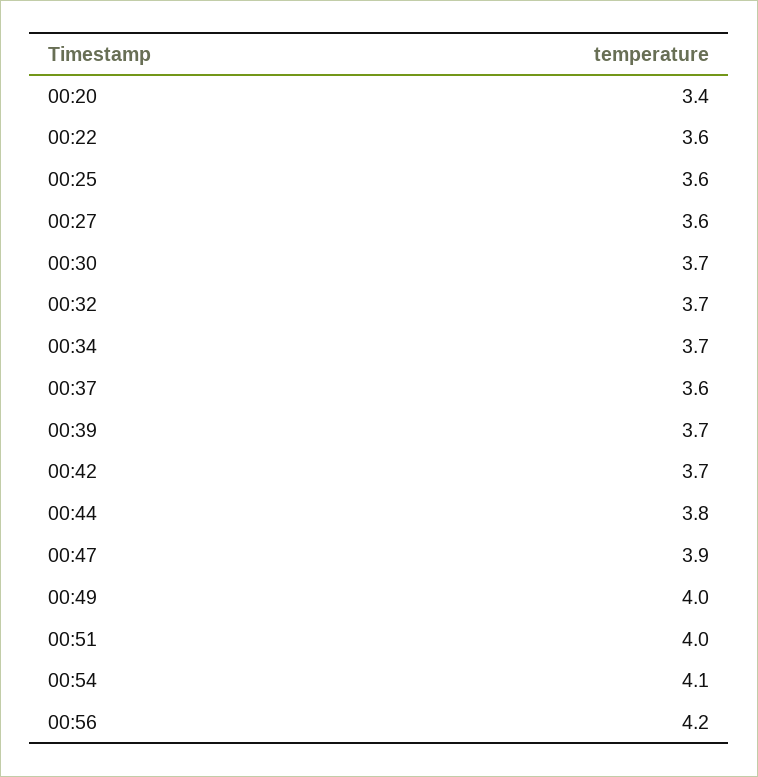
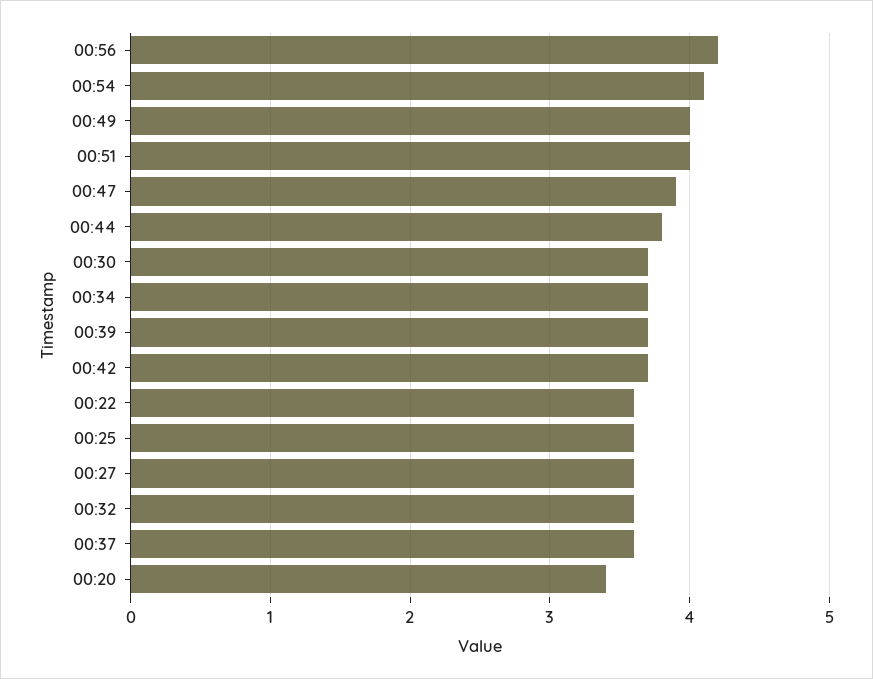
  {
    "00:20": 3.4,
    "00:22": 3.6,
    "00:25": 3.6,
    "00:27": 3.6,
    "00:30": 3.7,
-   "00:32": 3.7,
+   "00:32": 3.6,
    "00:34": 3.7,
    "00:37": 3.6,
    "00:39": 3.7,
    "00:42": 3.7,
    "00:44": 3.8,
    "00:47": 3.9,
    "00:49": 4,
    "00:51": 4,
    "00:54": 4.1,
    "00:56": 4.2
  }

